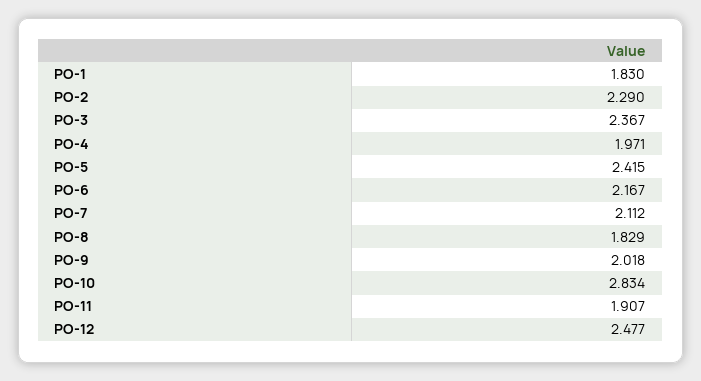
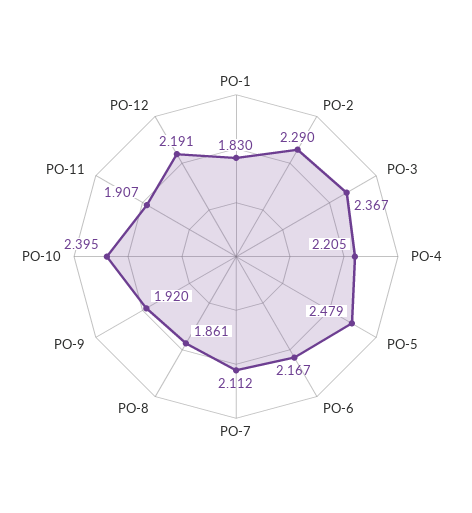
  {
    "PO-1": 1.83,
    "PO-2": 2.29,
    "PO-3": 2.367,
-   "PO-4": 1.971,
+   "PO-4": 2.205,
-   "PO-5": 2.415,
+   "PO-5": 2.479,
    "PO-6": 2.167,
    "PO-7": 2.112,
-   "PO-8": 1.829,
+   "PO-8": 1.861,
-   "PO-9": 2.018,
+   "PO-9": 1.92,
-   "PO-10": 2.834,
+   "PO-10": 2.395,
    "PO-11": 1.907,
-   "PO-12": 2.477
+   "PO-12": 2.191
  }

